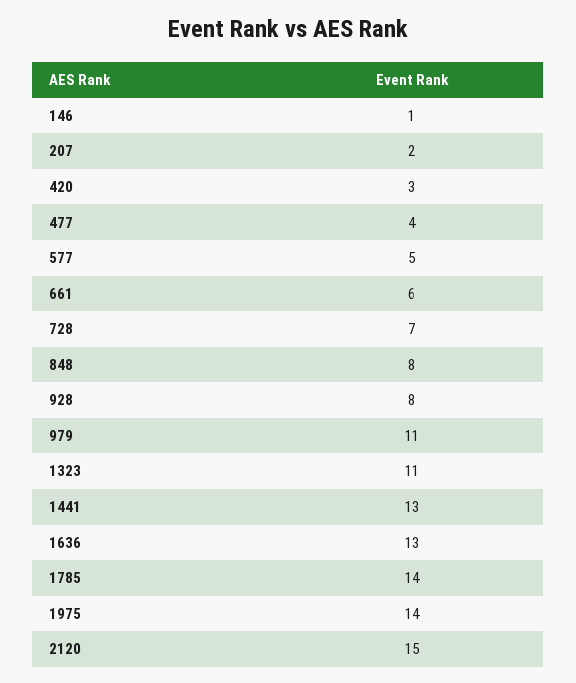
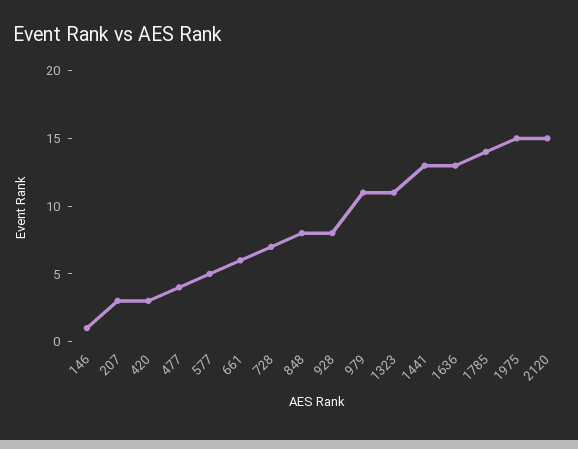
  {
    "146": 1,
-   "207": 2,
+   "207": 3,
    "420": 3,
    "477": 4,
    "577": 5,
    "661": 6,
    "728": 7,
    "848": 8,
    "928": 8,
    "979": 11,
    "1323": 11,
    "1441": 13,
    "1636": 13,
    "1785": 14,
-   "1975": 14,
+   "1975": 15,
    "2120": 15
  }

